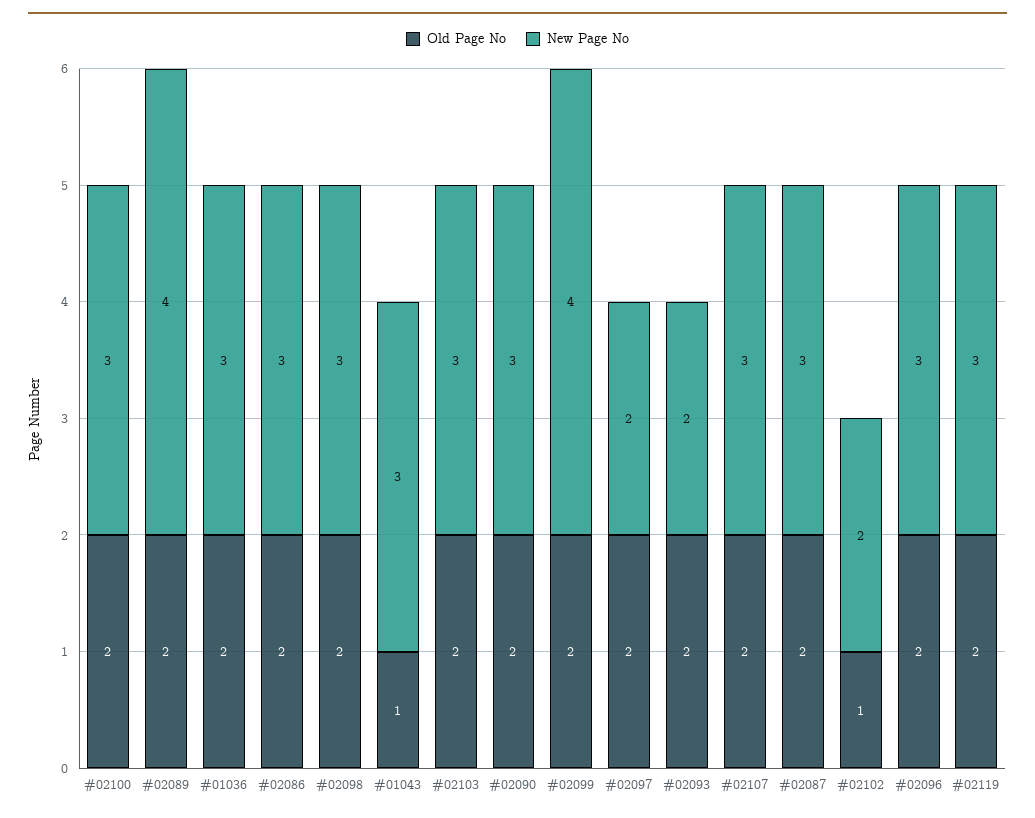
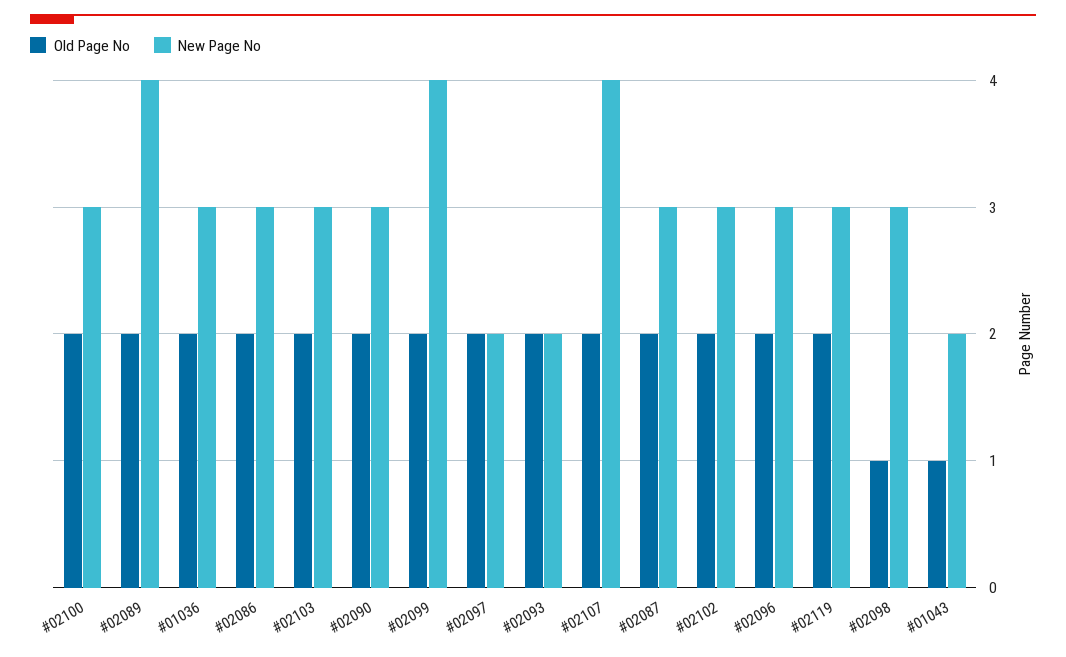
  {
    "Old Page No": {
      "#02100": 2,
      "#02089": 2,
      "#01036": 2,
      "#02086": 2,
-     "#02098": 2,
+     "#02098": 1,
      "#01043": 1,
      "#02103": 2,
      "#02090": 2,
      "#02099": 2,
      "#02097": 2,
      "#02093": 2,
      "#02107": 2,
      "#02087": 2,
-     "#02102": 1,
+     "#02102": 2,
      "#02096": 2,
      "#02119": 2
    },
    "New Page No": {
      "#02100": 3,
      "#02089": 4,
      "#01036": 3,
      "#02086": 3,
      "#02098": 3,
-     "#01043": 3,
+     "#01043": 2,
      "#02103": 3,
      "#02090": 3,
      "#02099": 4,
      "#02097": 2,
      "#02093": 2,
-     "#02107": 3,
+     "#02107": 4,
      "#02087": 3,
-     "#02102": 2,
+     "#02102": 3,
      "#02096": 3,
      "#02119": 3
    }
  }

